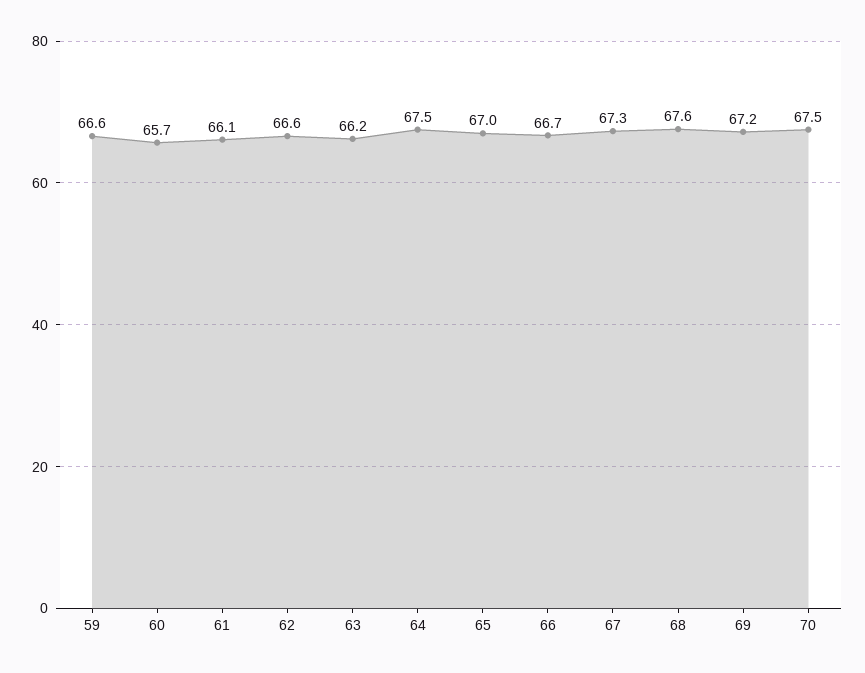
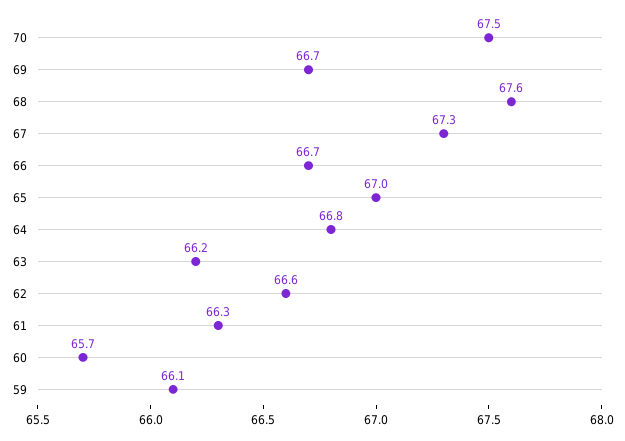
  {
-   "59": 66.6,
+   "59": 66.1,
    "60": 65.7,
-   "61": 66.1,
+   "61": 66.3,
    "62": 66.6,
    "63": 66.2,
-   "64": 67.5,
+   "64": 66.8,
    "65": 67,
    "66": 66.7,
    "67": 67.3,
    "68": 67.6,
-   "69": 67.2,
+   "69": 66.7,
    "70": 67.5
  }

